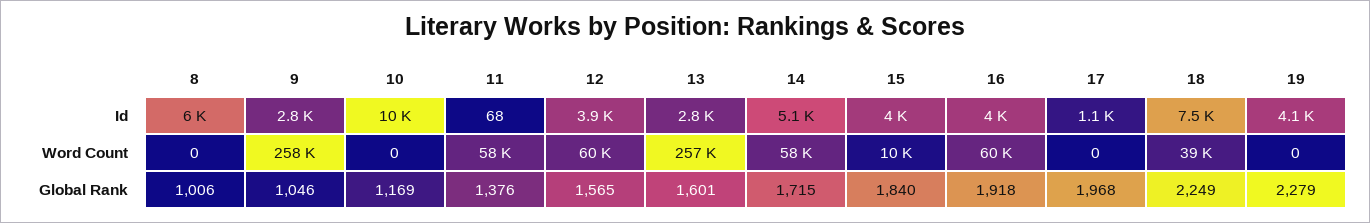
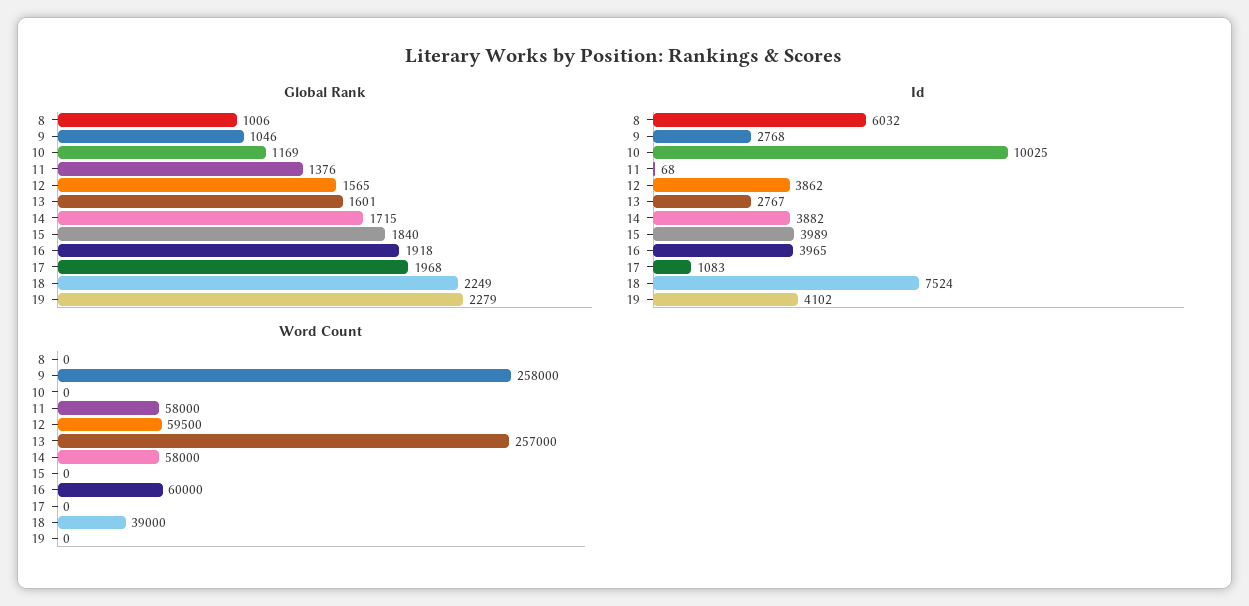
  {
    "Id": {
      "8": 6032,
      "9": 2768,
      "10": 10025,
      "11": 68,
      "12": 3862,
      "13": 2767,
-     "14": 5100,
+     "14": 3882,
      "15": 3989,
      "16": 3965,
      "17": 1083,
      "18": 7524,
      "19": 4102
    },
    "Word Count": {
      "8": 0,
      "9": 258000,
      "10": 0,
      "11": 58000,
      "12": 59500,
      "13": 257000,
      "14": 58000,
-     "15": 10000,
+     "15": 0,
      "16": 60000,
      "17": 0,
      "18": 39000,
      "19": 0
    },
    "Global Rank": {
      "8": 1006,
      "9": 1046,
      "10": 1169,
      "11": 1376,
      "12": 1565,
      "13": 1601,
      "14": 1715,
      "15": 1840,
      "16": 1918,
      "17": 1968,
      "18": 2249,
      "19": 2279
    }
  }

